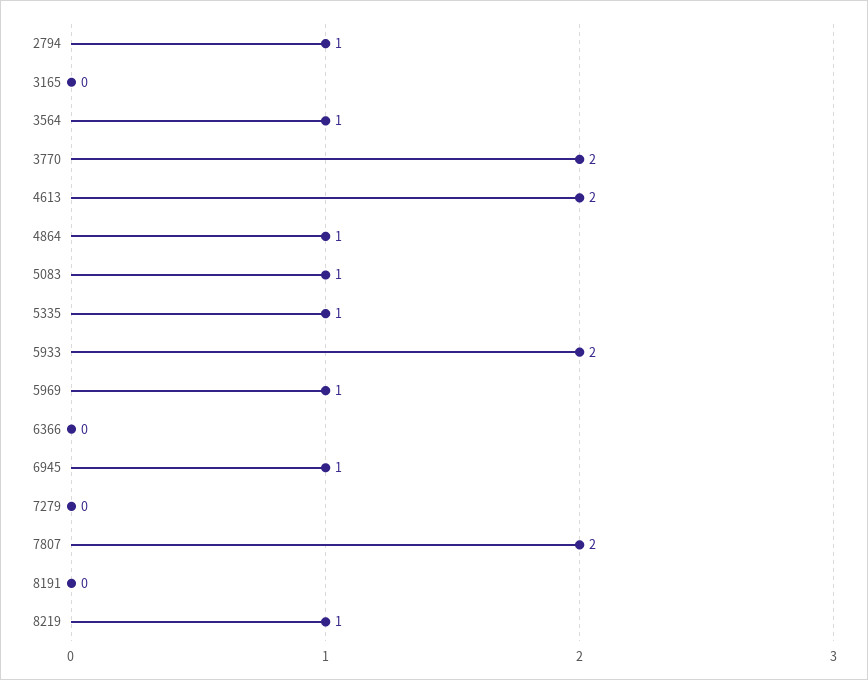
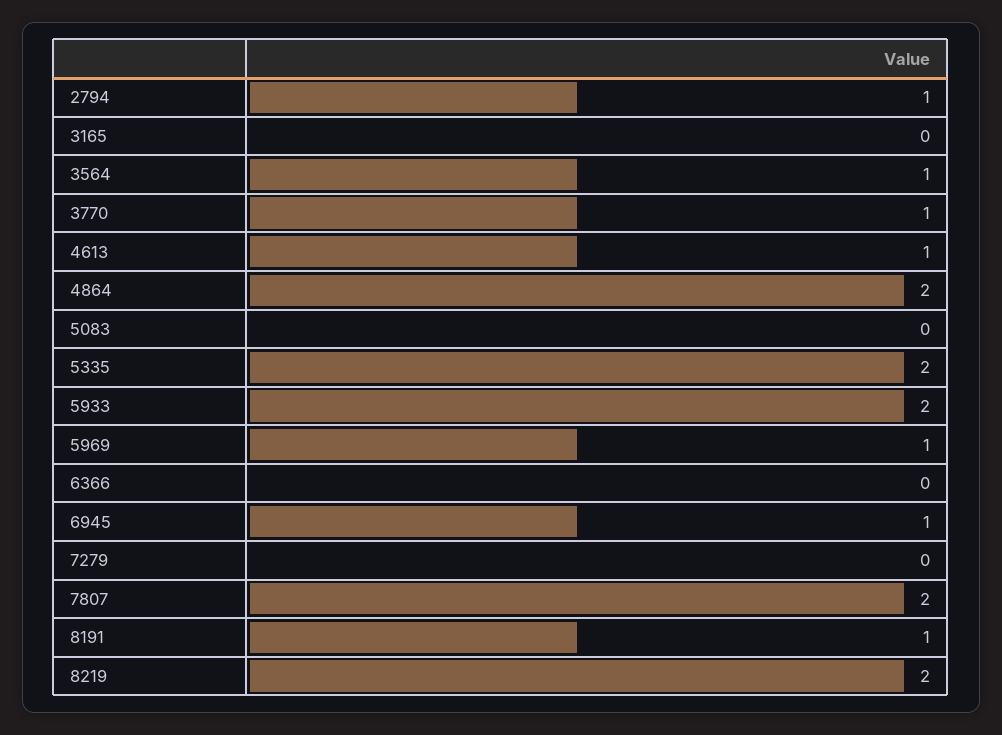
  {
    "2794": 1,
    "3165": 0,
    "3564": 1,
-   "3770": 2,
+   "3770": 1,
-   "4613": 2,
+   "4613": 1,
-   "4864": 1,
+   "4864": 2,
-   "5083": 1,
+   "5083": 0,
-   "5335": 1,
+   "5335": 2,
    "5933": 2,
    "5969": 1,
    "6366": 0,
    "6945": 1,
    "7279": 0,
    "7807": 2,
-   "8191": 0,
+   "8191": 1,
-   "8219": 1
+   "8219": 2
  }

